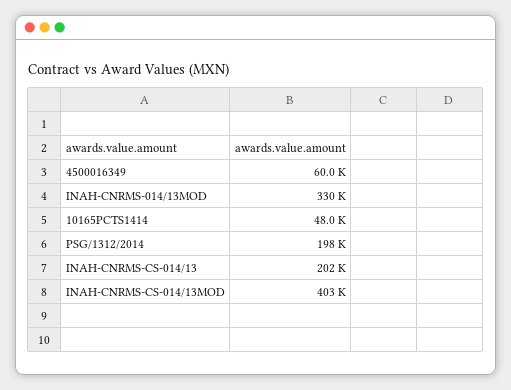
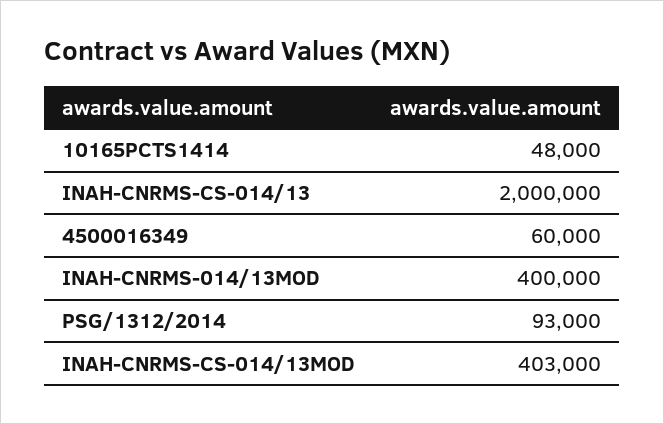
  {
    "4500016349": 60000,
-   "INAH-CNRMS-014/13MOD": 330000,
+   "INAH-CNRMS-014/13MOD": 400000,
    "10165PCTS1414": 48000,
-   "PSG/1312/2014": 198000,
+   "PSG/1312/2014": 93000,
-   "INAH-CNRMS-CS-014/13": 202000,
+   "INAH-CNRMS-CS-014/13": 2000000,
    "INAH-CNRMS-CS-014/13MOD": 403000
  }

